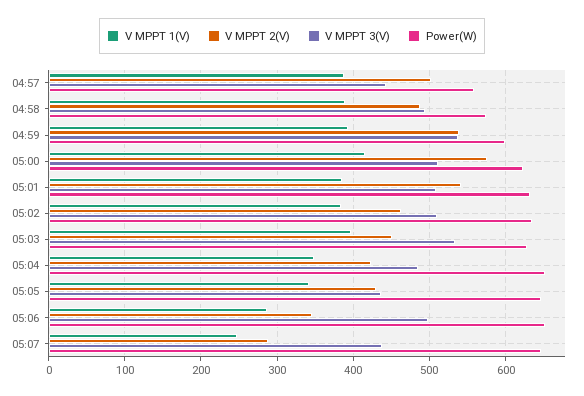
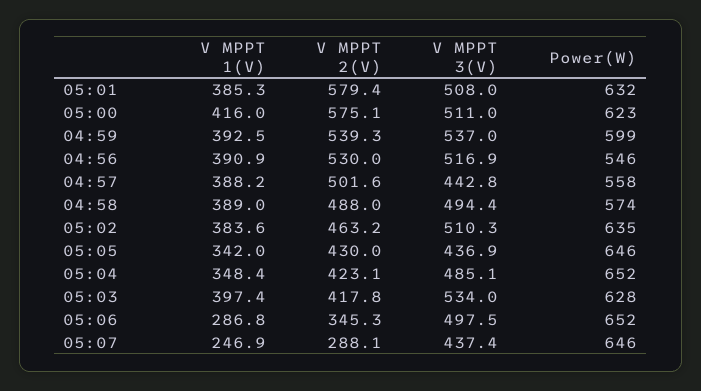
  {
    "V MPPT 1(V)": {
      "04:57": 388.2,
      "04:58": 389,
      "04:59": 392.5,
      "05:00": 416,
      "05:01": 385.3,
      "05:02": 383.6,
      "05:03": 397.4,
      "05:04": 348.4,
      "05:05": 342,
      "05:06": 286.8,
-     "05:07": 246.9
+     "05:07": 246.9,
+     "04:56": 390.9
    },
    "V MPPT 2(V)": {
      "04:57": 501.6,
      "04:58": 488,
      "04:59": 539.3,
      "05:00": 575.1,
-     "05:01": 540,
+     "05:01": 579.4,
      "05:02": 463.2,
-     "05:03": 450,
+     "05:03": 417.8,
      "05:04": 423.1,
      "05:05": 430,
      "05:06": 345.3,
-     "05:07": 288.1
+     "05:07": 288.1,
+     "04:56": 530
    },
    "V MPPT 3(V)": {
      "04:57": 442.8,
      "04:58": 494.4,
      "04:59": 537,
      "05:00": 511,
      "05:01": 508,
      "05:02": 510.3,
      "05:03": 534,
      "05:04": 485.1,
      "05:05": 436.9,
      "05:06": 497.5,
-     "05:07": 437.4
+     "05:07": 437.4,
+     "04:56": 516.9
    },
    "Power(W)": {
      "04:57": 558,
      "04:58": 574,
      "04:59": 599,
      "05:00": 623,
      "05:01": 632,
      "05:02": 635,
      "05:03": 628,
      "05:04": 652,
      "05:05": 646,
      "05:06": 652,
-     "05:07": 646
+     "05:07": 646,
+     "04:56": 546
    }
  }

